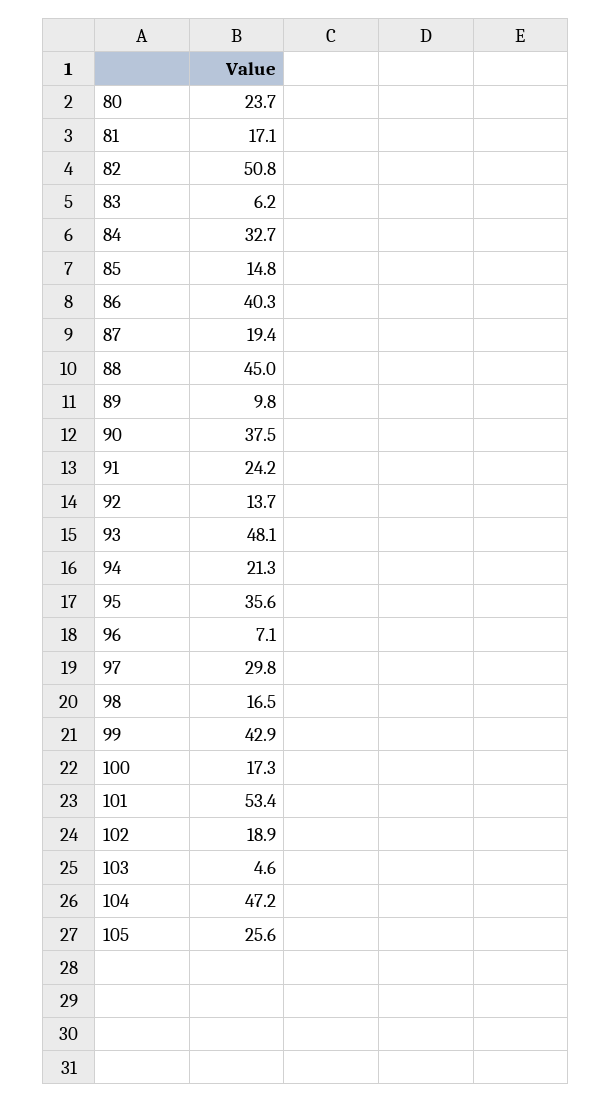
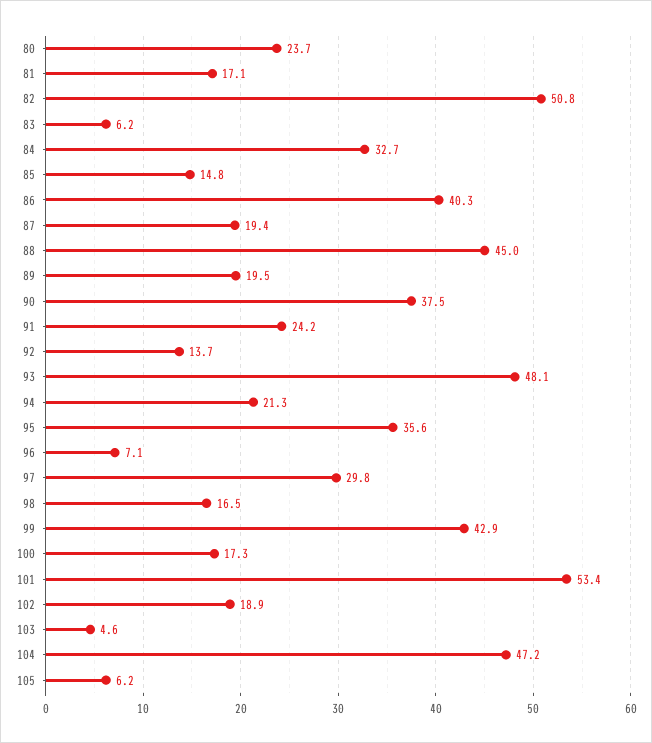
  {
    "80": 23.7,
    "81": 17.1,
    "82": 50.8,
    "83": 6.2,
    "84": 32.7,
    "85": 14.8,
    "86": 40.3,
    "87": 19.4,
    "88": 45,
-   "89": 9.8,
+   "89": 19.5,
    "90": 37.5,
    "91": 24.2,
    "92": 13.7,
    "93": 48.1,
    "94": 21.3,
    "95": 35.6,
    "96": 7.1,
    "97": 29.8,
    "98": 16.5,
    "99": 42.9,
    "100": 17.3,
    "101": 53.4,
    "102": 18.9,
    "103": 4.6,
    "104": 47.2,
-   "105": 25.6
+   "105": 6.2
  }

